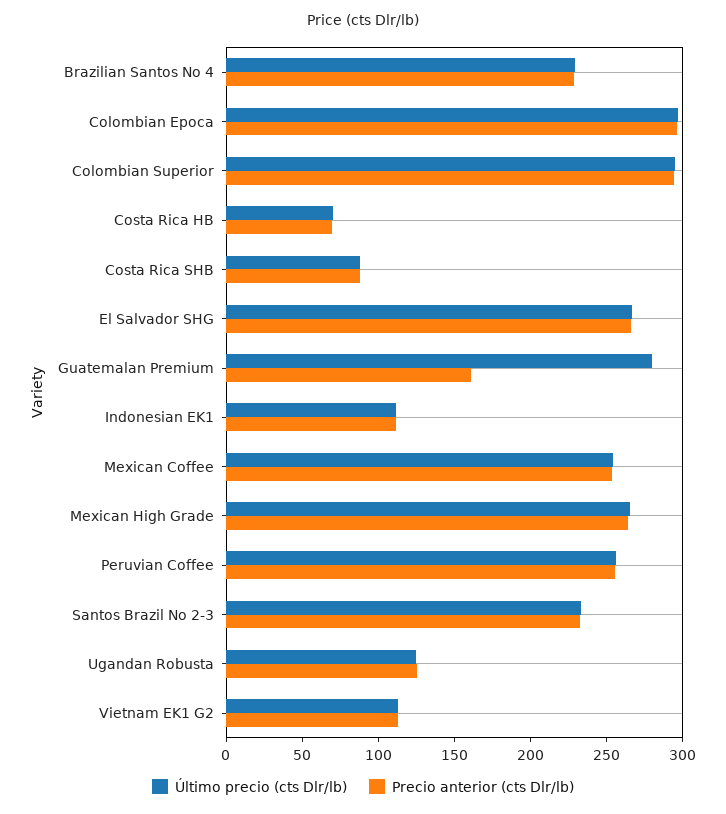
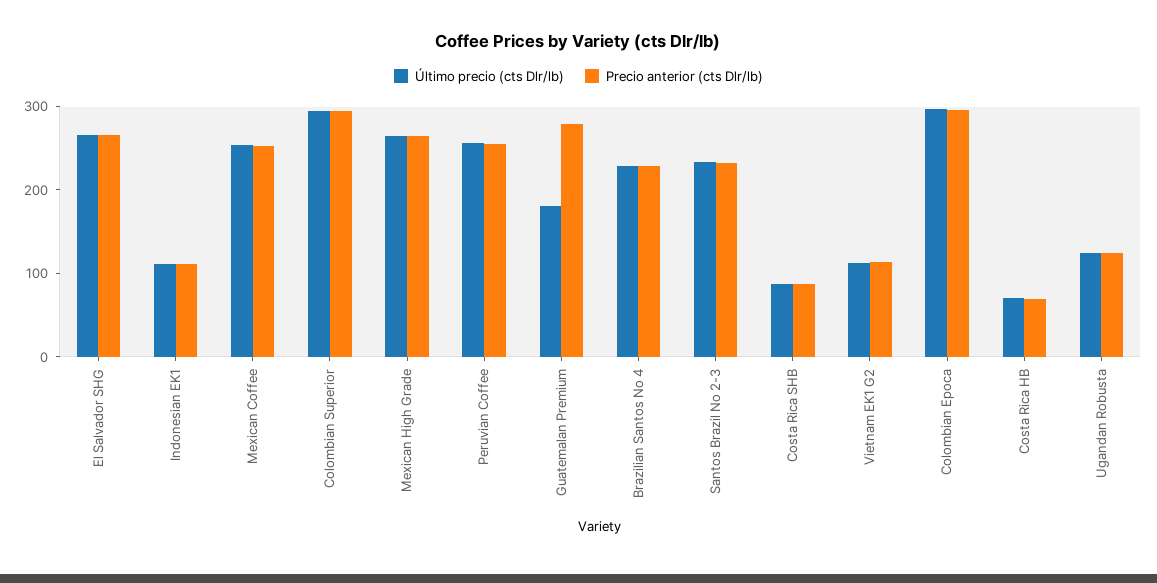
  {
    "Último precio (cts Dlr/lb)": {
      "Brazilian Santos No 4": 230,
      "Colombian Epoca": 300,
      "Colombian Superior": 300,
      "Costa Rica HB": 70,
      "Costa Rica SHB": 90,
      "El Salvador SHG": 270,
-     "Guatemalan Premium": 280,
+     "Guatemalan Premium": 180,
      "Indonesian EK1": 110,
      "Mexican Coffee": 250,
      "Mexican High Grade": 270,
      "Peruvian Coffee": 260,
      "Santos Brazil No 2-3": 230,
      "Ugandan Robusta": 120,
      "Vietnam EK1 G2": 110
    },
    "Precio anterior (cts Dlr/lb)": {
      "Brazilian Santos No 4": 230,
      "Colombian Epoca": 300,
      "Colombian Superior": 290,
      "Costa Rica HB": 70,
      "Costa Rica SHB": 90,
      "El Salvador SHG": 270,
-     "Guatemalan Premium": 160,
+     "Guatemalan Premium": 280,
      "Indonesian EK1": 110,
      "Mexican Coffee": 250,
      "Mexican High Grade": 260,
      "Peruvian Coffee": 260,
      "Santos Brazil No 2-3": 230,
      "Ugandan Robusta": 130,
      "Vietnam EK1 G2": 110
    }
  }

